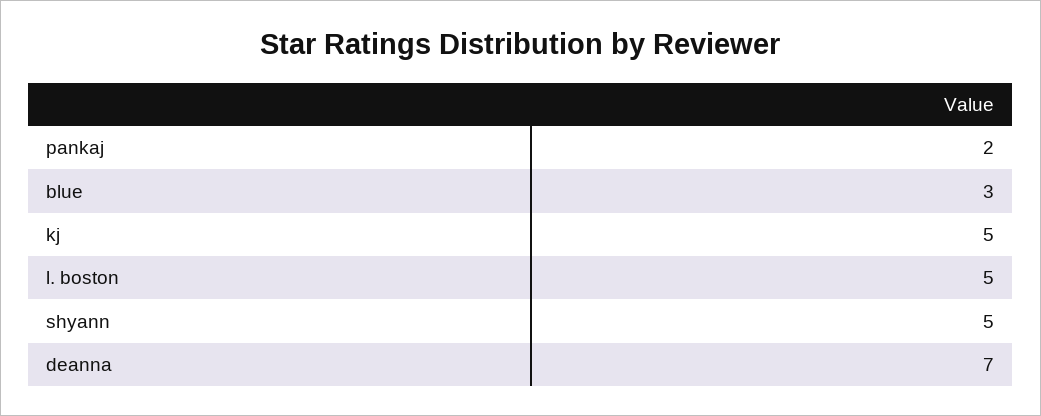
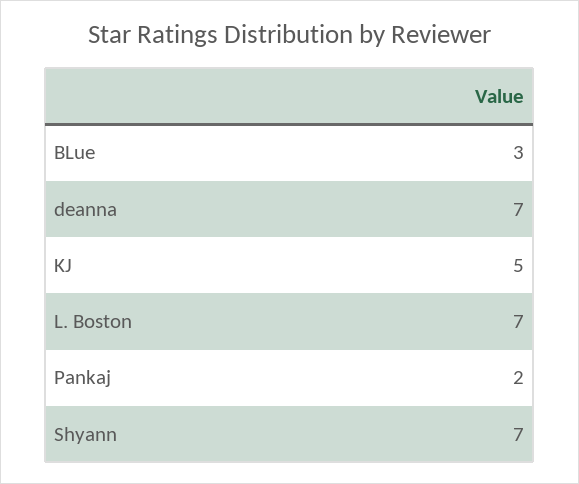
  {
    "pankaj": 2,
    "blue": 3,
    "kj": 5,
-   "l. boston": 5,
+   "l. boston": 7,
-   "shyann": 5,
+   "shyann": 7,
    "deanna": 7
  }

